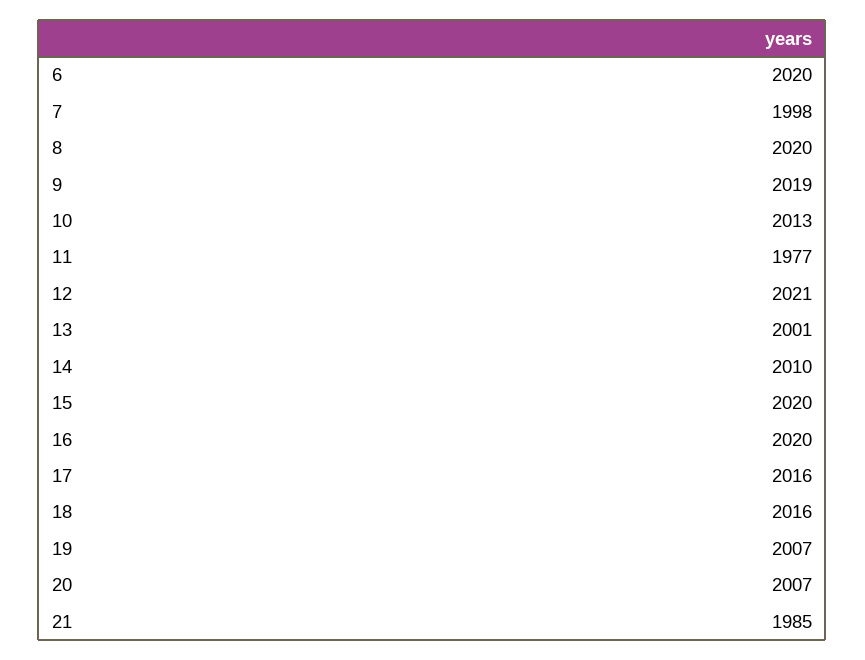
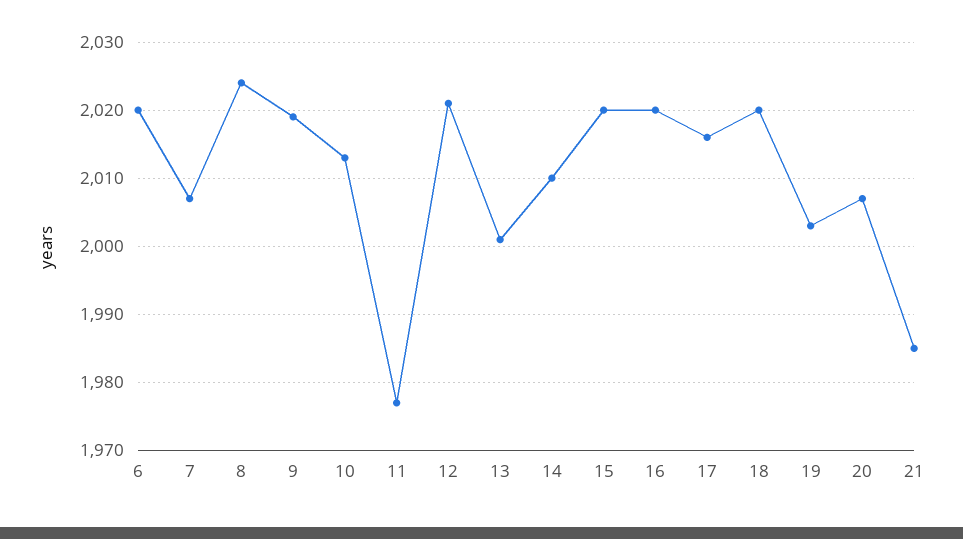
  {
    "6": 2020,
-   "7": 1998,
+   "7": 2007,
-   "8": 2020,
+   "8": 2024,
    "9": 2019,
    "10": 2013,
    "11": 1977,
    "12": 2021,
    "13": 2001,
    "14": 2010,
    "15": 2020,
    "16": 2020,
    "17": 2016,
-   "18": 2016,
+   "18": 2020,
-   "19": 2007,
+   "19": 2003,
    "20": 2007,
    "21": 1985
  }

